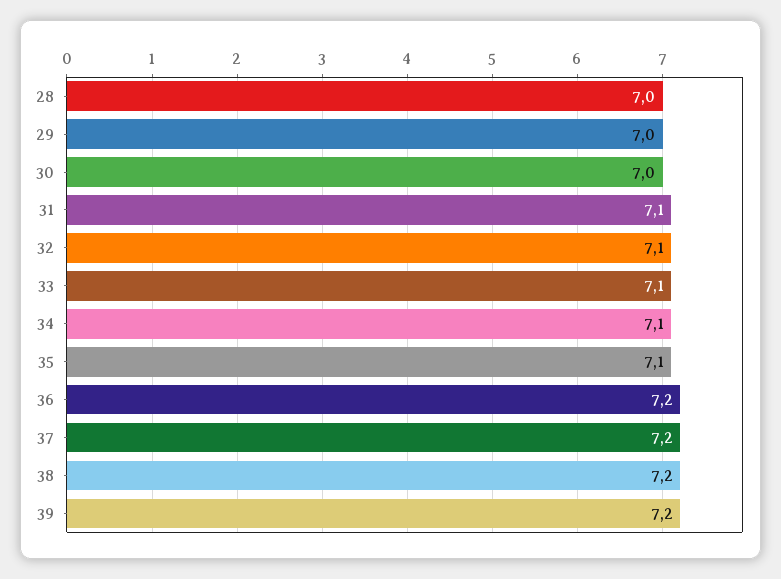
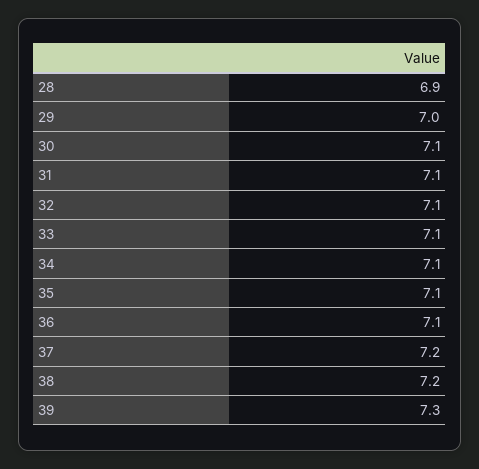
  {
-   "28": 7,
+   "28": 6.9,
    "29": 7,
-   "30": 7,
+   "30": 7.1,
    "31": 7.1,
    "32": 7.1,
    "33": 7.1,
    "34": 7.1,
    "35": 7.1,
-   "36": 7.2,
+   "36": 7.1,
    "37": 7.2,
    "38": 7.2,
-   "39": 7.2
+   "39": 7.3
  }

